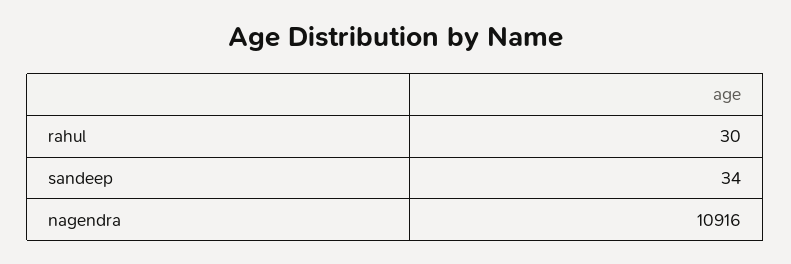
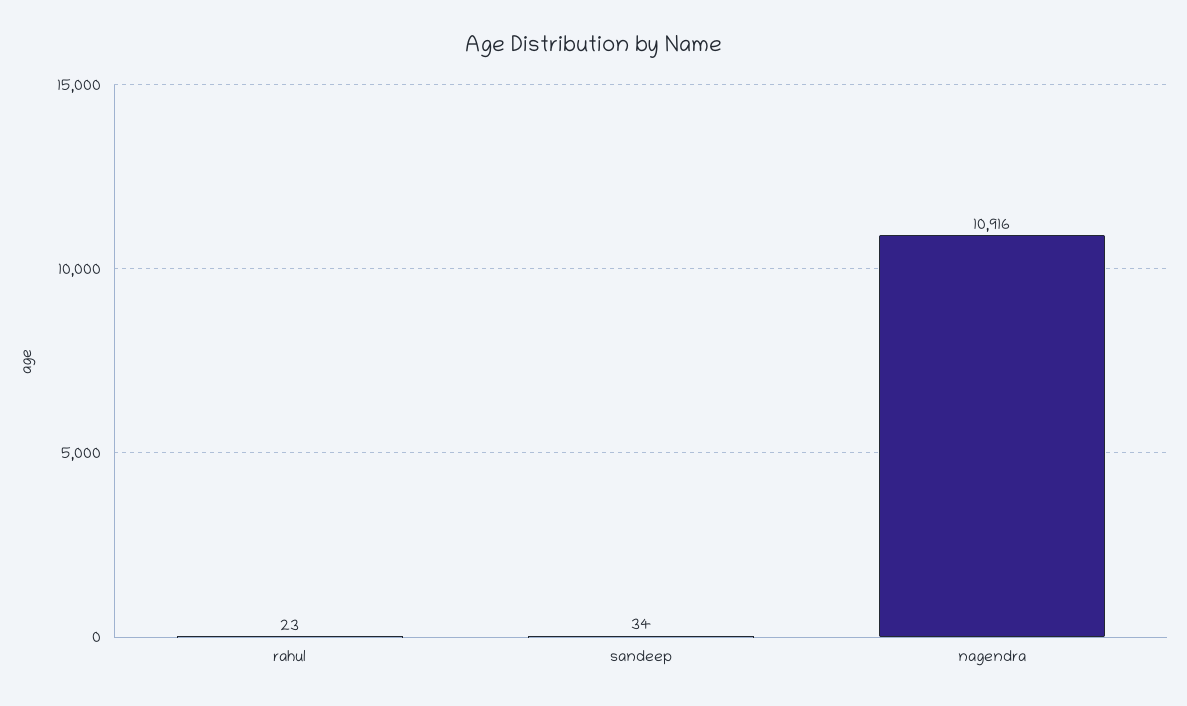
  {
-   "rahul": 30,
+   "rahul": 23,
    "sandeep": 34,
    "nagendra": 10916
  }

